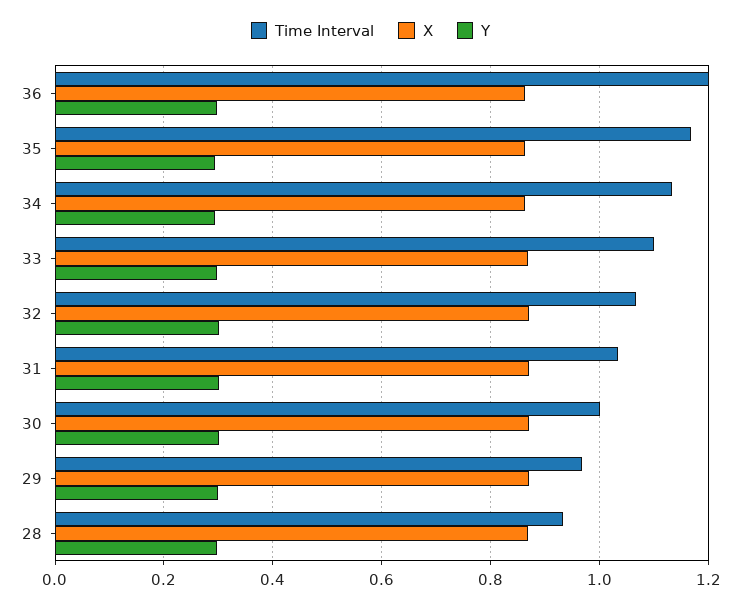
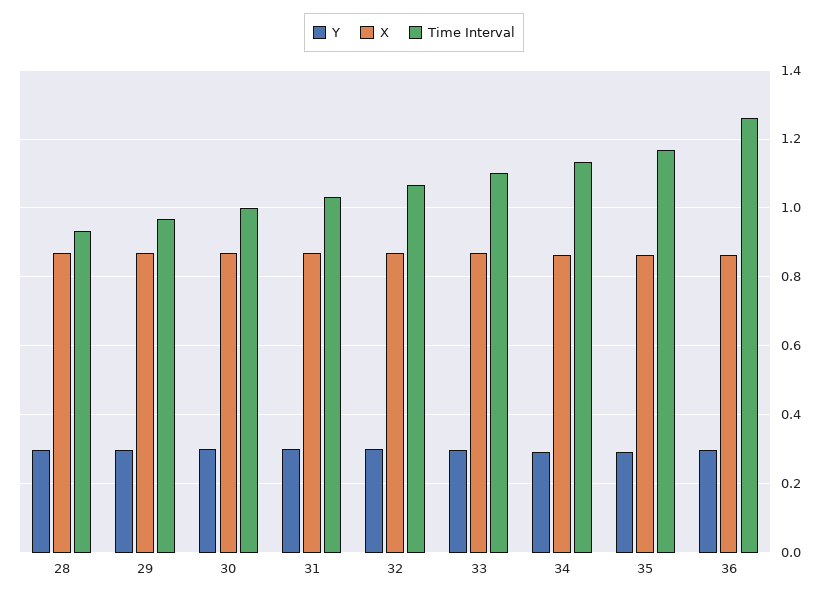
  {
    "Time Interval": {
-     "36": 1.2,
+     "36": 1.26,
      "35": 1.16,
      "34": 1.14,
      "33": 1.1,
      "32": 1.06,
      "31": 1.04,
      "30": 1,
      "29": 0.96,
      "28": 0.94
    },
    "X": {
      "36": 0.86,
      "35": 0.86,
      "34": 0.86,
      "33": 0.86,
      "32": 0.88,
      "31": 0.86,
      "30": 0.86,
      "29": 0.86,
      "28": 0.86
    },
    "Y": {
      "36": 0.3,
      "35": 0.3,
      "34": 0.3,
      "33": 0.3,
      "32": 0.3,
      "31": 0.3,
      "30": 0.3,
      "29": 0.3,
      "28": 0.3
    }
  }

